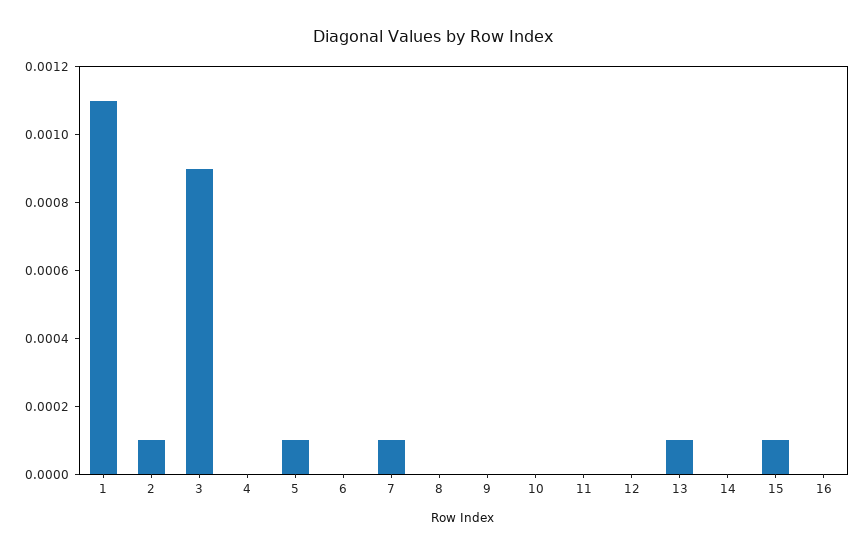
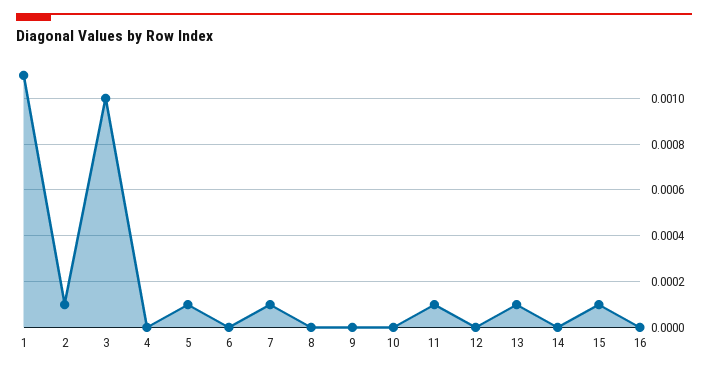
  {
    "1": 0.0011,
    "2": 0.0001,
-   "3": 0.0009,
+   "3": 0.001,
    "4": 0,
    "5": 0.0001,
    "6": 0,
    "7": 0.0001,
    "8": 0,
    "9": 0,
    "10": 0,
-   "11": 0,
+   "11": 0.0001,
    "12": 0,
    "13": 0.0001,
    "14": 0,
    "15": 0.0001,
    "16": 0
  }

